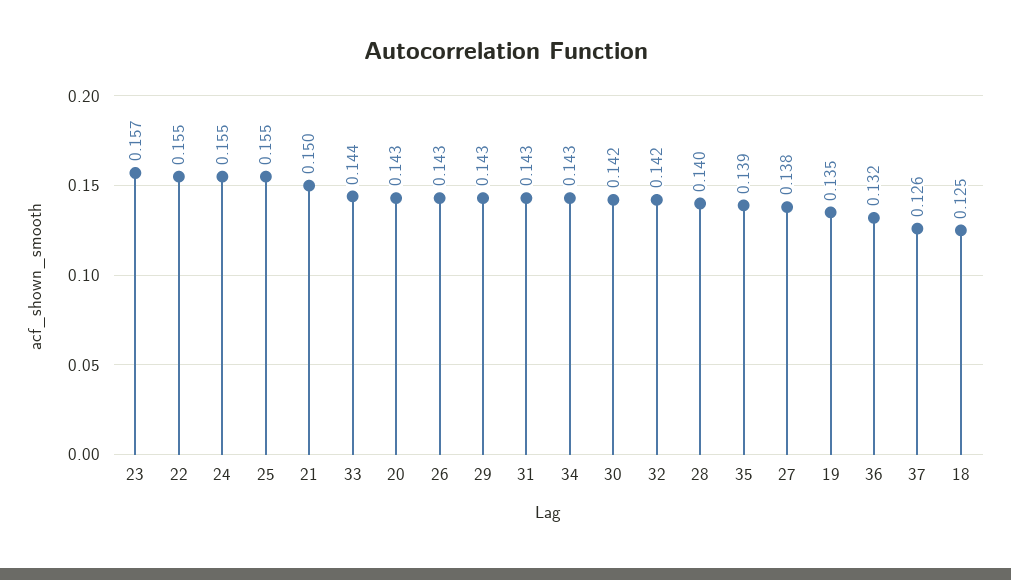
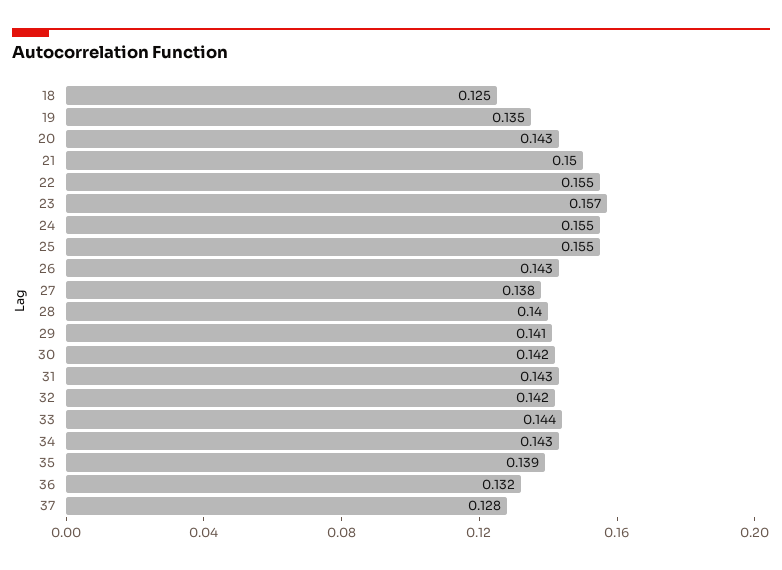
  {
    "23": 0.157,
    "22": 0.155,
    "24": 0.155,
    "25": 0.155,
    "21": 0.15,
    "33": 0.144,
    "20": 0.143,
    "26": 0.143,
-   "29": 0.143,
+   "29": 0.141,
    "31": 0.143,
    "34": 0.143,
    "30": 0.142,
    "32": 0.142,
    "28": 0.14,
    "35": 0.139,
    "27": 0.138,
    "19": 0.135,
    "36": 0.132,
-   "37": 0.126,
+   "37": 0.128,
    "18": 0.125
  }

